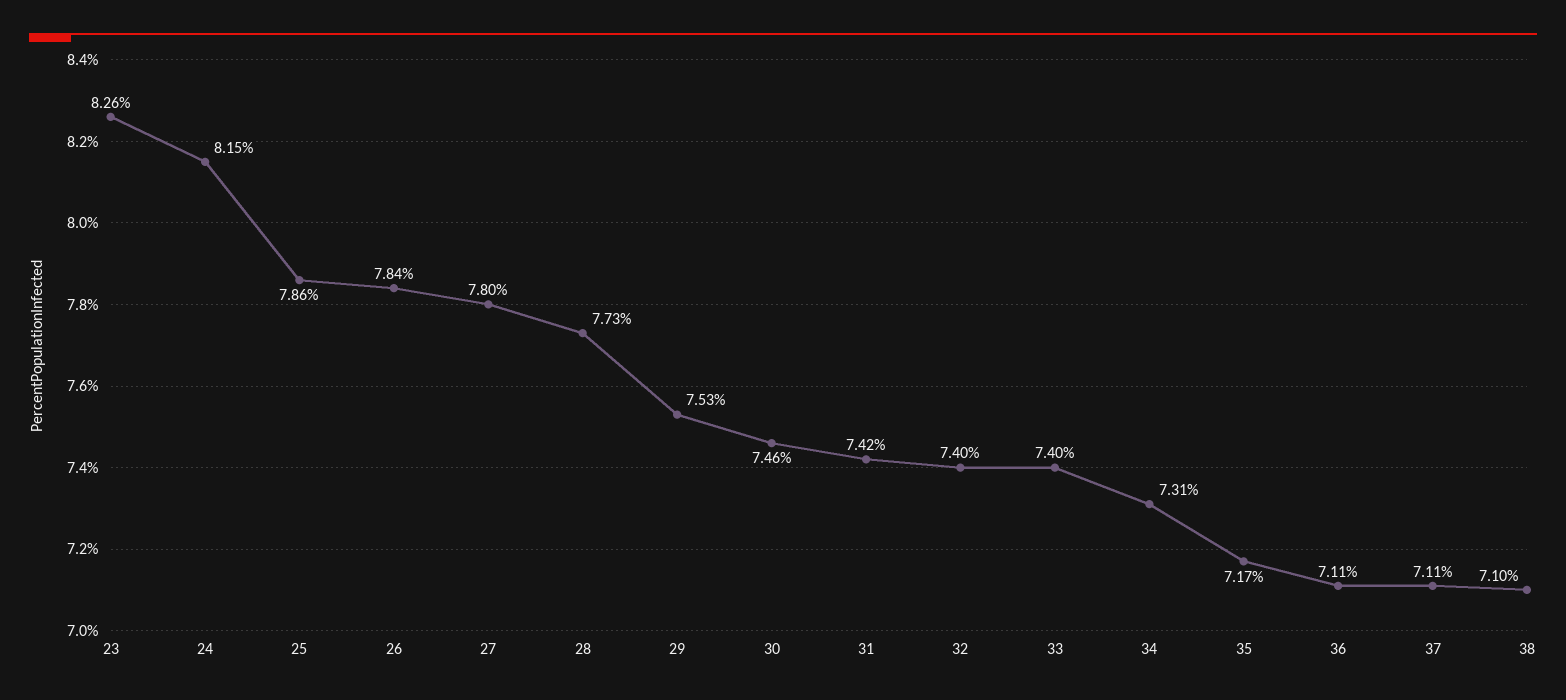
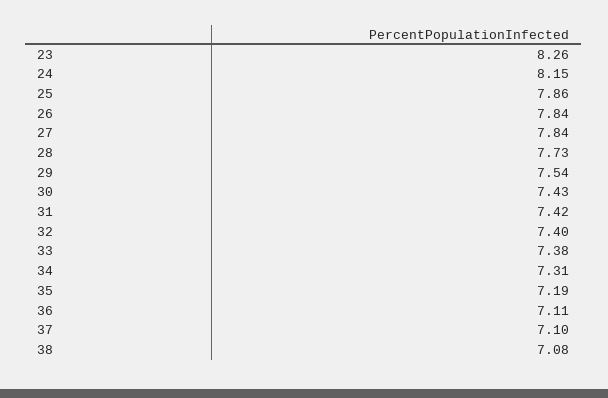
  {
    "23": 8.26,
    "24": 8.15,
    "25": 7.86,
    "26": 7.84,
-   "27": 7.8,
+   "27": 7.84,
    "28": 7.73,
-   "29": 7.53,
+   "29": 7.54,
-   "30": 7.46,
+   "30": 7.43,
    "31": 7.42,
    "32": 7.4,
-   "33": 7.4,
+   "33": 7.38,
    "34": 7.31,
-   "35": 7.17,
+   "35": 7.19,
    "36": 7.11,
-   "37": 7.11,
+   "37": 7.1,
-   "38": 7.1
+   "38": 7.08
  }

